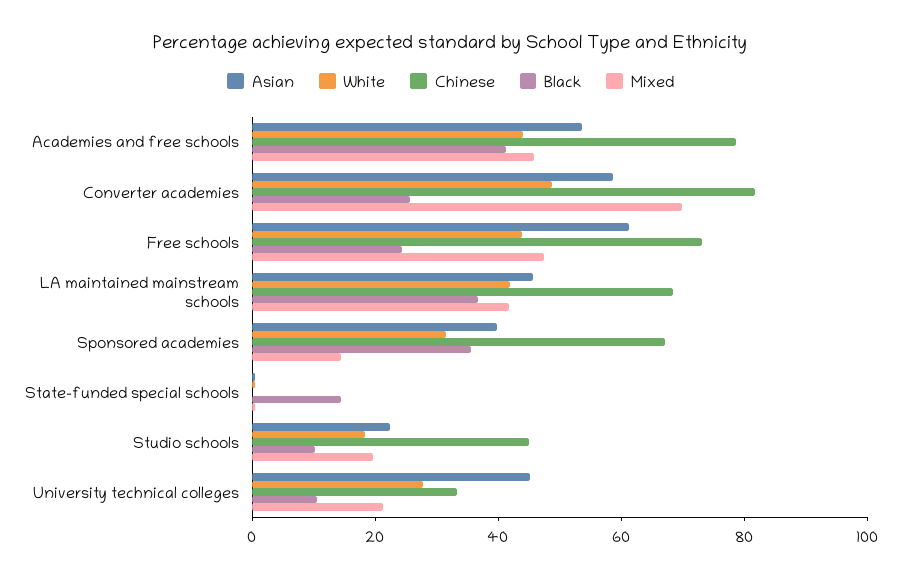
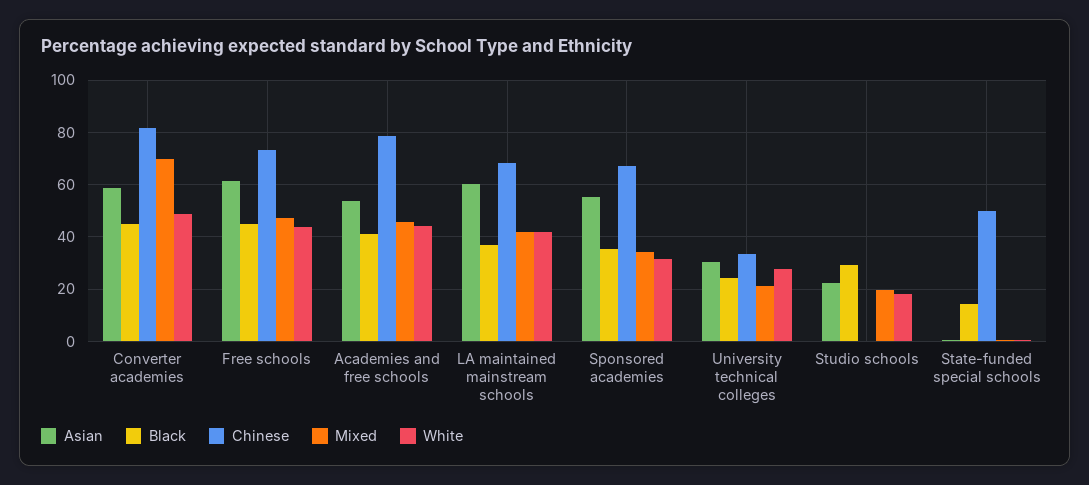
  {
    "Asian": {
      "Academies and free schools": 52.5,
      "Converter academies": 57.5,
      "Free schools": 62.5,
-     "LA maintained mainstream schools": 45,
+     "LA maintained mainstream schools": 60,
-     "Sponsored academies": 40,
+     "Sponsored academies": 55,
      "State-funded special schools": 0,
      "Studio schools": 22.5,
-     "University technical colleges": 45
+     "University technical colleges": 30
    },
    "White": {
      "Academies and free schools": 45,
      "Converter academies": 47.5,
      "Free schools": 45,
      "LA maintained mainstream schools": 42.5,
      "Sponsored academies": 32.5,
      "State-funded special schools": 0,
      "Studio schools": 17.5,
      "University technical colleges": 27.5
    },
    "Chinese": {
      "Academies and free schools": 77.5,
      "Converter academies": 82.5,
      "Free schools": 72.5,
      "LA maintained mainstream schools": 67.5,
      "Sponsored academies": 67.5,
-     "State-funded special schools": 0,
+     "State-funded special schools": 50,
-     "Studio schools": 45,
+     "Studio schools": 0,
      "University technical colleges": 32.5
    },
    "Black": {
      "Academies and free schools": 40,
-     "Converter academies": 25,
+     "Converter academies": 45,
-     "Free schools": 25,
+     "Free schools": 45,
      "LA maintained mainstream schools": 37.5,
      "Sponsored academies": 35,
      "State-funded special schools": 15,
-     "Studio schools": 10,
+     "Studio schools": 30,
-     "University technical colleges": 10
+     "University technical colleges": 25
    },
    "Mixed": {
      "Academies and free schools": 45,
      "Converter academies": 70,
      "Free schools": 47.5,
      "LA maintained mainstream schools": 42.5,
-     "Sponsored academies": 15,
+     "Sponsored academies": 35,
      "State-funded special schools": 0,
      "Studio schools": 20,
      "University technical colleges": 22.5
    }
  }

